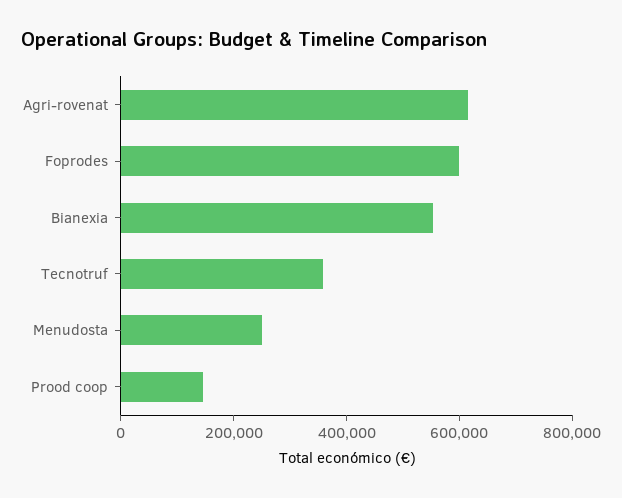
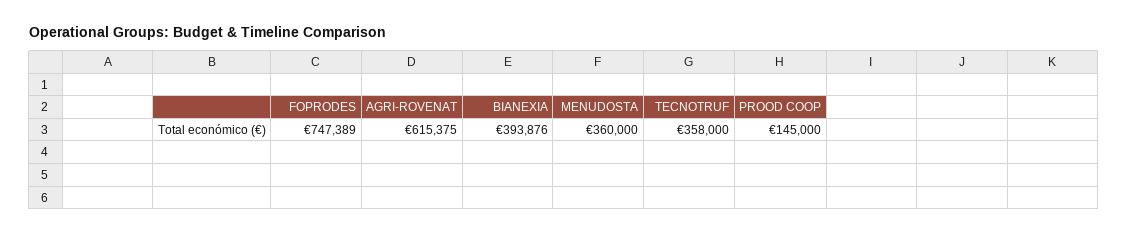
  {
    "Agri-rovenat": 615375,
-   "Foprodes": 600000,
+   "Foprodes": 747389,
-   "Bianexia": 550000,
+   "Bianexia": 393876,
    "Tecnotruf": 358000,
-   "Menudosta": 250000,
+   "Menudosta": 360000,
    "Prood coop": 145000
  }

